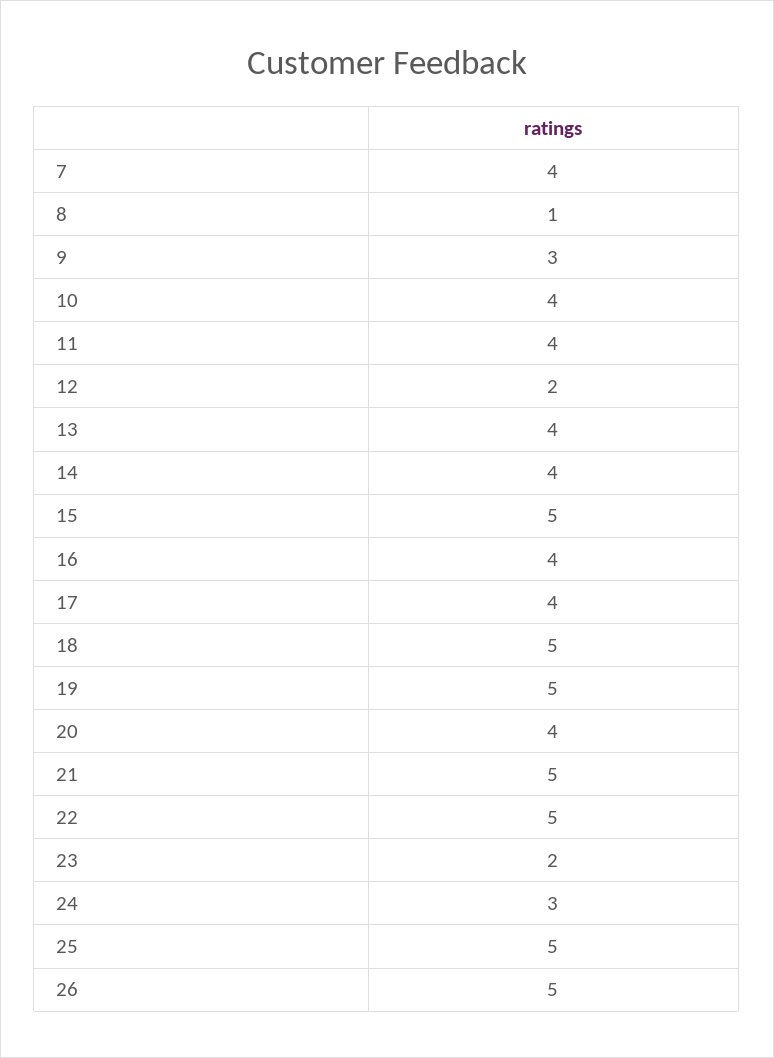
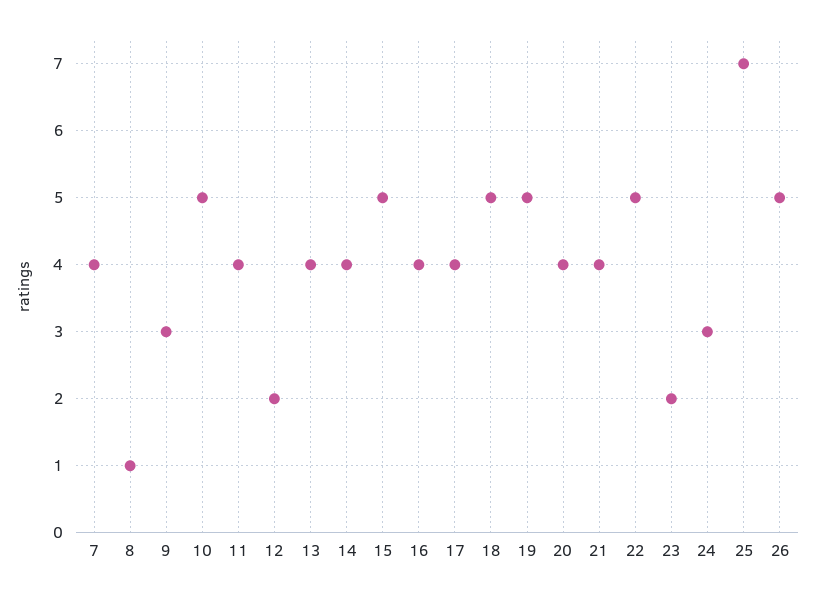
  {
    "7": 4,
    "8": 1,
    "9": 3,
-   "10": 4,
+   "10": 5,
    "11": 4,
    "12": 2,
    "13": 4,
    "14": 4,
    "15": 5,
    "16": 4,
    "17": 4,
    "18": 5,
    "19": 5,
    "20": 4,
-   "21": 5,
+   "21": 4,
    "22": 5,
    "23": 2,
    "24": 3,
-   "25": 5,
+   "25": 7,
    "26": 5
  }

